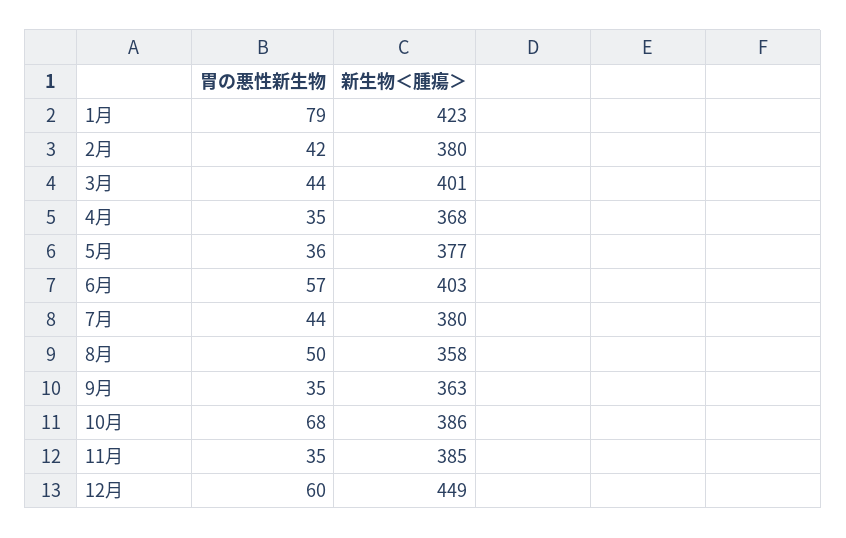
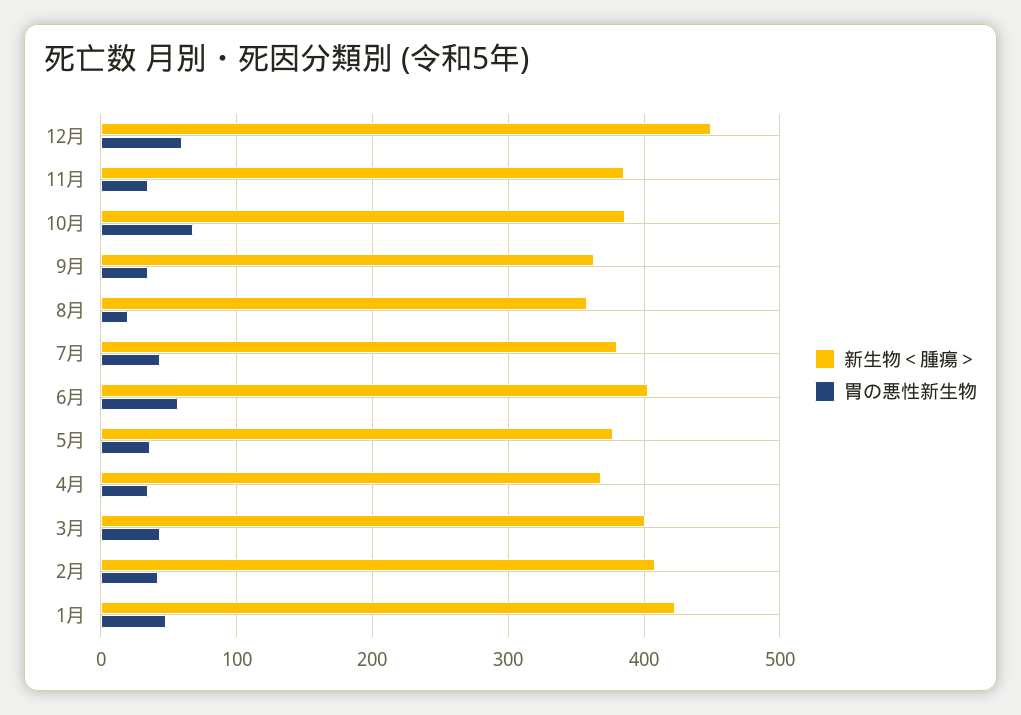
  {
    "胃の悪性新生物": {
-     "1月": 79,
+     "1月": 50,
      "2月": 42,
      "3月": 44,
      "4月": 35,
      "5月": 36,
      "6月": 57,
      "7月": 44,
-     "8月": 50,
+     "8月": 20,
      "9月": 35,
      "10月": 68,
      "11月": 35,
      "12月": 60
    },
    "新生物＜腫瘍＞": {
      "1月": 423,
-     "2月": 380,
+     "2月": 410,
      "3月": 401,
      "4月": 368,
      "5月": 377,
      "6月": 403,
      "7月": 380,
      "8月": 358,
      "9月": 363,
      "10月": 386,
      "11月": 385,
      "12月": 449
    }
  }

